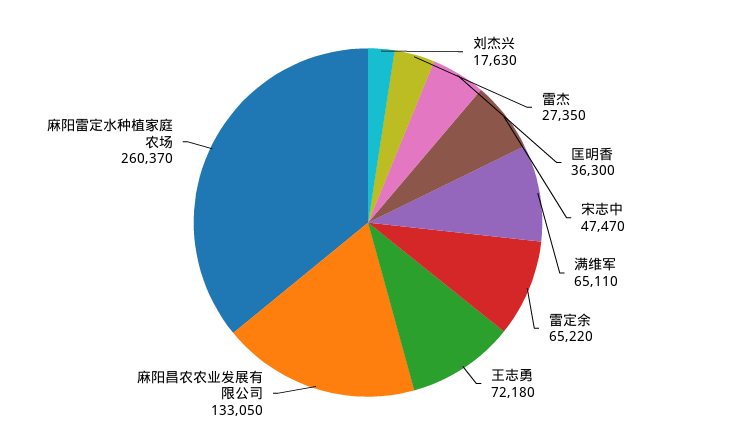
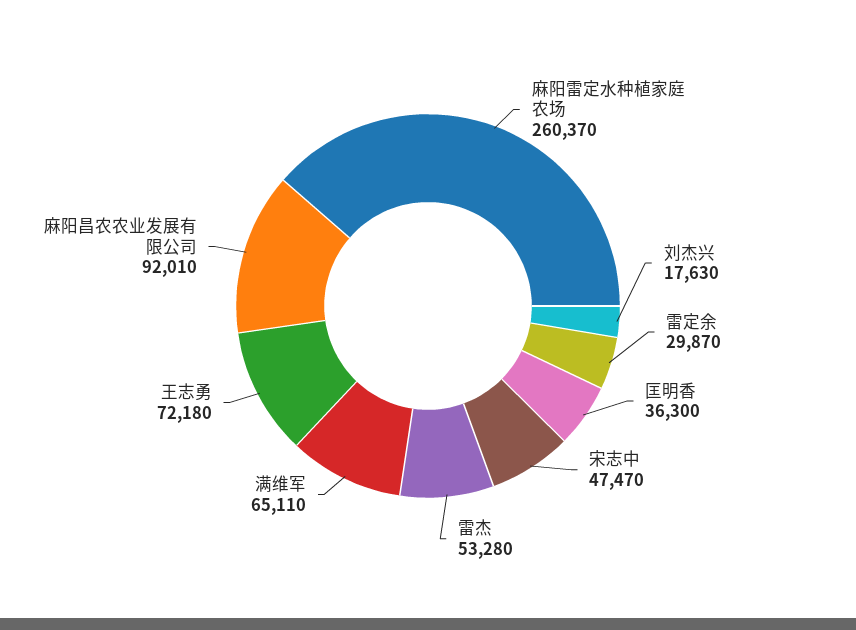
  {
    "刘杰兴": 17630,
-   "雷杰": 27350,
+   "雷杰": 53280,
    "匡明香": 36300,
    "宋志中": 47470,
    "满维军": 65110,
-   "雷定余": 65220,
+   "雷定余": 29870,
    "王志勇": 72180,
-   "麻阳昌农农业发展有限公司": 133050,
+   "麻阳昌农农业发展有限公司": 92010,
    "麻阳雷定水种植家庭农场": 260370
  }

